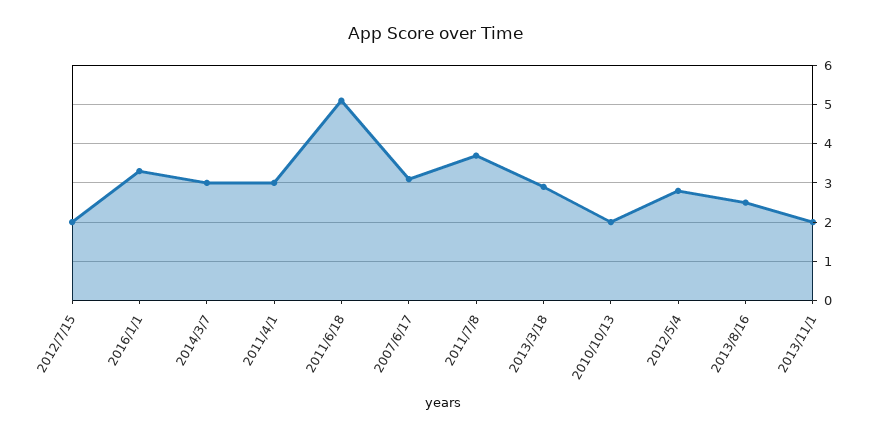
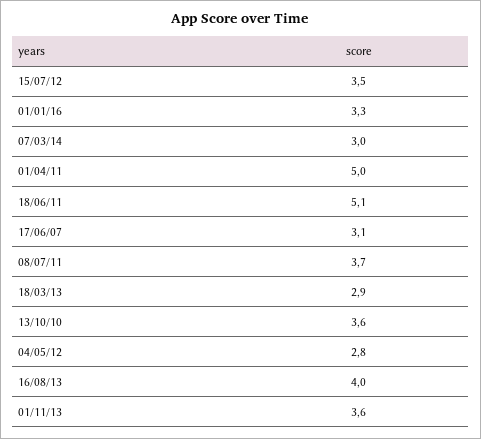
  {
-   "2012/7/15": 2,
+   "2012/7/15": 3.5,
    "2016/1/1": 3.3,
    "2014/3/7": 3,
-   "2011/4/1": 3,
+   "2011/4/1": 5,
    "2011/6/18": 5.1,
    "2007/6/17": 3.1,
    "2011/7/8": 3.7,
    "2013/3/18": 2.9,
-   "2010/10/13": 2,
+   "2010/10/13": 3.6,
    "2012/5/4": 2.8,
-   "2013/8/16": 2.5,
+   "2013/8/16": 4,
-   "2013/11/1": 2
+   "2013/11/1": 3.6
  }

